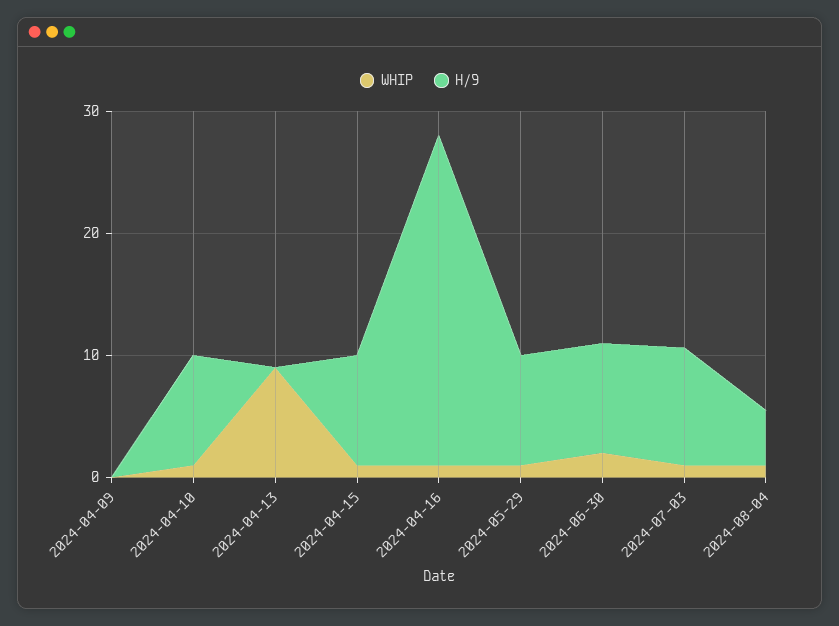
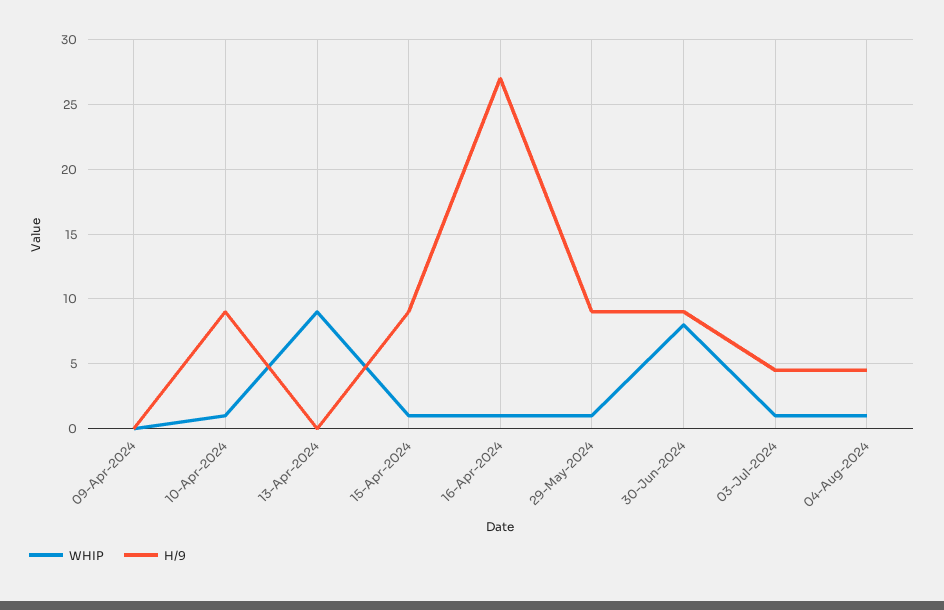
  {
    "WHIP": {
      "2024-04-09": 0,
      "2024-04-10": 1,
      "2024-04-13": 9,
      "2024-04-15": 1,
      "2024-04-16": 1,
      "2024-05-29": 1,
-     "2024-06-30": 2,
+     "2024-06-30": 8,
      "2024-07-03": 1,
      "2024-08-04": 1
    },
    "H/9": {
      "2024-04-09": 0,
      "2024-04-10": 9,
      "2024-04-13": 0,
      "2024-04-15": 9,
      "2024-04-16": 27,
      "2024-05-29": 9,
      "2024-06-30": 9,
-     "2024-07-03": 10,
+     "2024-07-03": 4.5,
      "2024-08-04": 4.5
    }
  }

